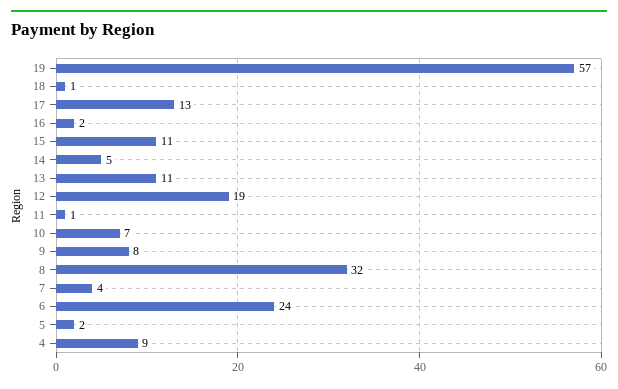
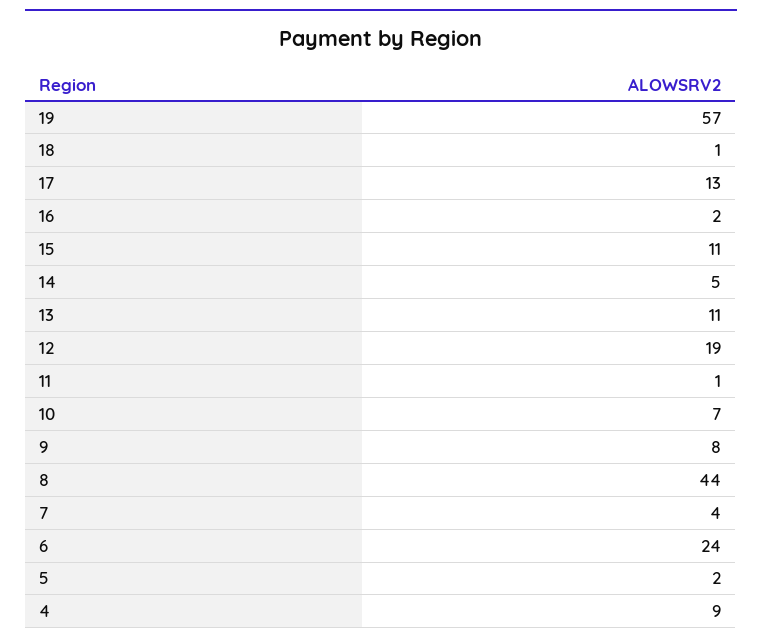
  {
    "19": 57,
    "18": 1,
    "17": 13,
    "16": 2,
    "15": 11,
    "14": 5,
    "13": 11,
    "12": 19,
    "11": 1,
    "10": 7,
    "9": 8,
-   "8": 32,
+   "8": 44,
    "7": 4,
    "6": 24,
    "5": 2,
    "4": 9
  }

